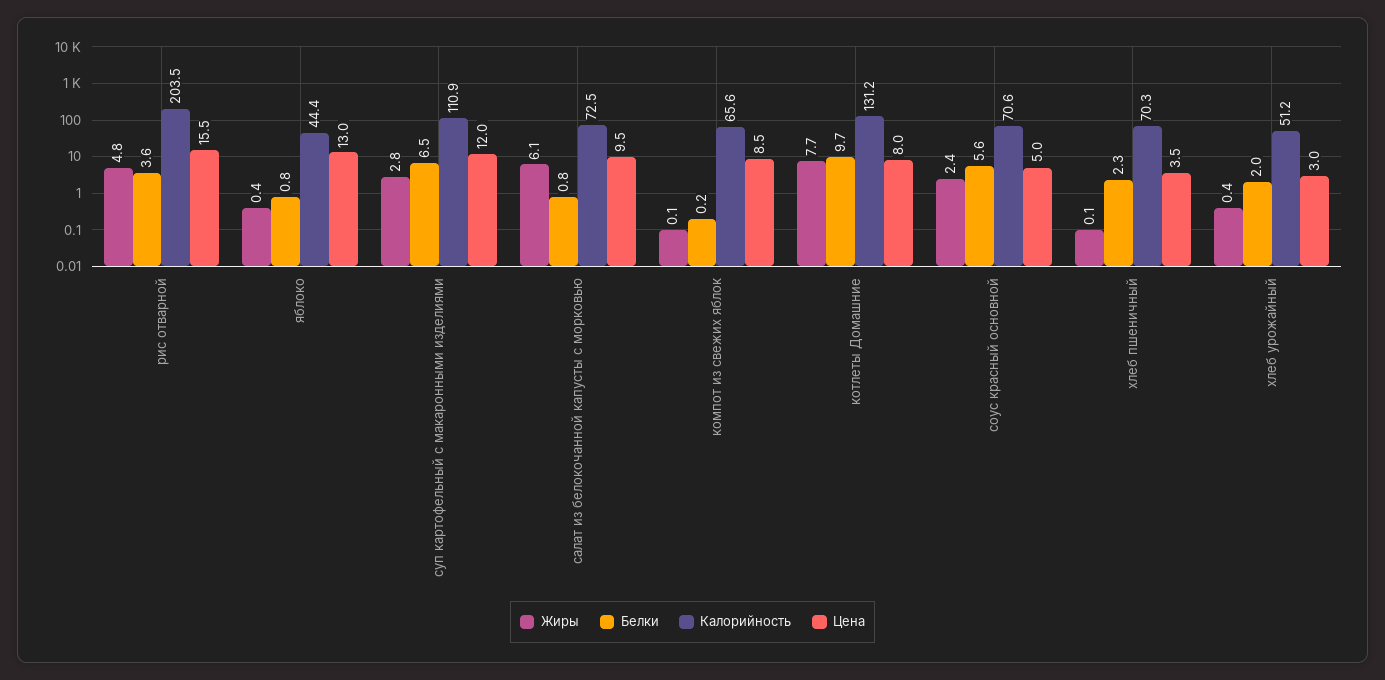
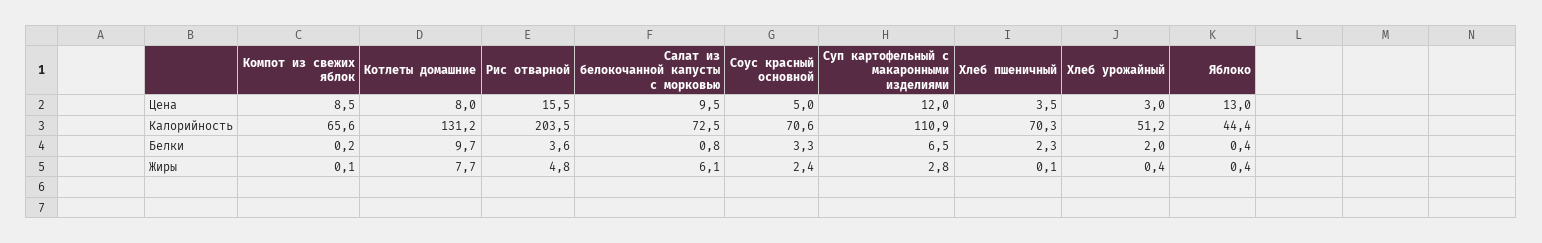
  {
    "Жиры": {
      "рис отварной": 4.8,
      "яблоко": 0.4,
      "суп картофельный с макаронными изделиями": 2.8,
      "салат из белокочанной капусты с морковью": 6.1,
      "компот из свежих яблок": 0.1,
      "котлеты Домашние": 7.7,
      "соус красный основной": 2.4,
      "хлеб пшеничный": 0.1,
      "хлеб урожайный": 0.4
    },
    "Белки": {
      "рис отварной": 3.6,
-     "яблоко": 0.8,
+     "яблоко": 0.4,
      "суп картофельный с макаронными изделиями": 6.5,
      "салат из белокочанной капусты с морковью": 0.8,
      "компот из свежих яблок": 0.2,
      "котлеты Домашние": 9.7,
-     "соус красный основной": 5.6,
+     "соус красный основной": 3.3,
      "хлеб пшеничный": 2.3,
      "хлеб урожайный": 2
    },
    "Калорийность": {
      "рис отварной": 203.5,
      "яблоко": 44.4,
      "суп картофельный с макаронными изделиями": 110.9,
      "салат из белокочанной капусты с морковью": 72.5,
      "компот из свежих яблок": 65.6,
      "котлеты Домашние": 131.2,
      "соус красный основной": 70.6,
      "хлеб пшеничный": 70.3,
      "хлеб урожайный": 51.2
    },
    "Цена": {
      "рис отварной": 15.5,
      "яблоко": 13,
      "суп картофельный с макаронными изделиями": 12,
      "салат из белокочанной капусты с морковью": 9.5,
      "компот из свежих яблок": 8.5,
      "котлеты Домашние": 8,
      "соус красный основной": 5,
      "хлеб пшеничный": 3.5,
      "хлеб урожайный": 3
    }
  }

